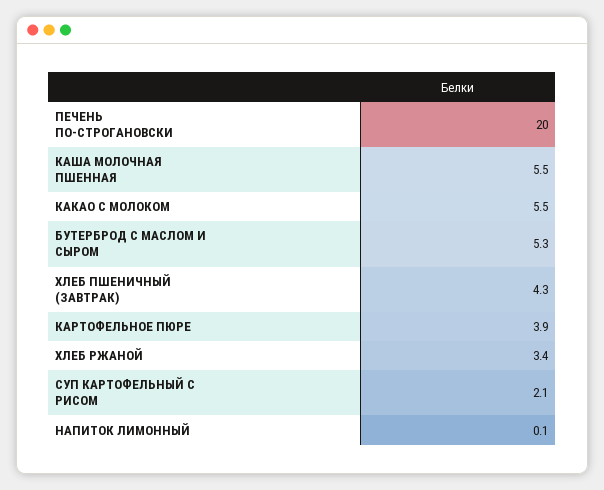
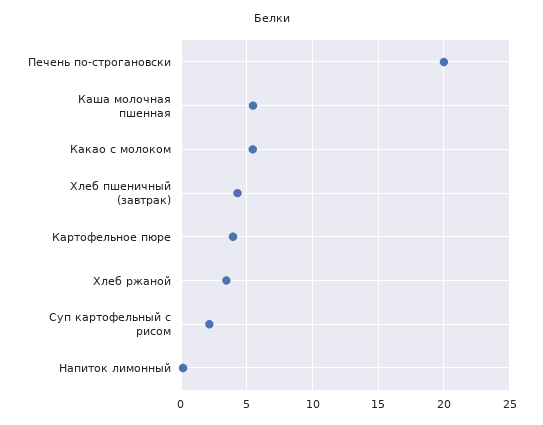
  {
    "ПЕЧЕНЬ ПО-СТРОГАНОВСКИ": 20,
    "КАША МОЛОЧНАЯ ПШЕННАЯ": 5.5,
    "КАКАО С МОЛОКОМ": 5.5,
-   "БУТЕРБРОД С МАСЛОМ И СЫРОМ": 5.3,
    "ХЛЕБ ПШЕНИЧНЫЙ (ЗАВТРАК)": 4.3,
    "КАРТОФЕЛЬНОЕ ПЮРЕ": 3.9,
    "ХЛЕБ РЖАНОЙ": 3.4,
    "СУП КАРТОФЕЛЬНЫЙ С РИСОМ": 2.1,
    "НАПИТОК ЛИМОННЫЙ": 0.1
  }

